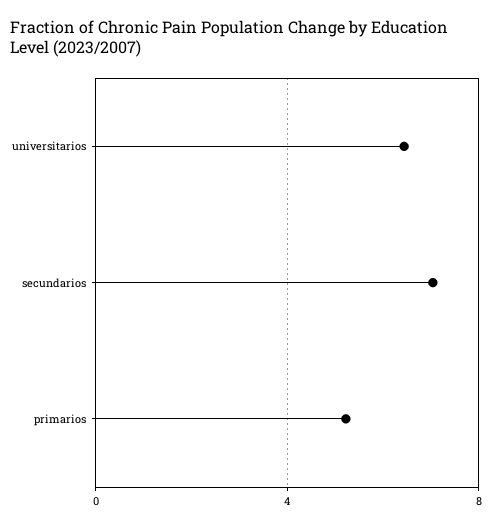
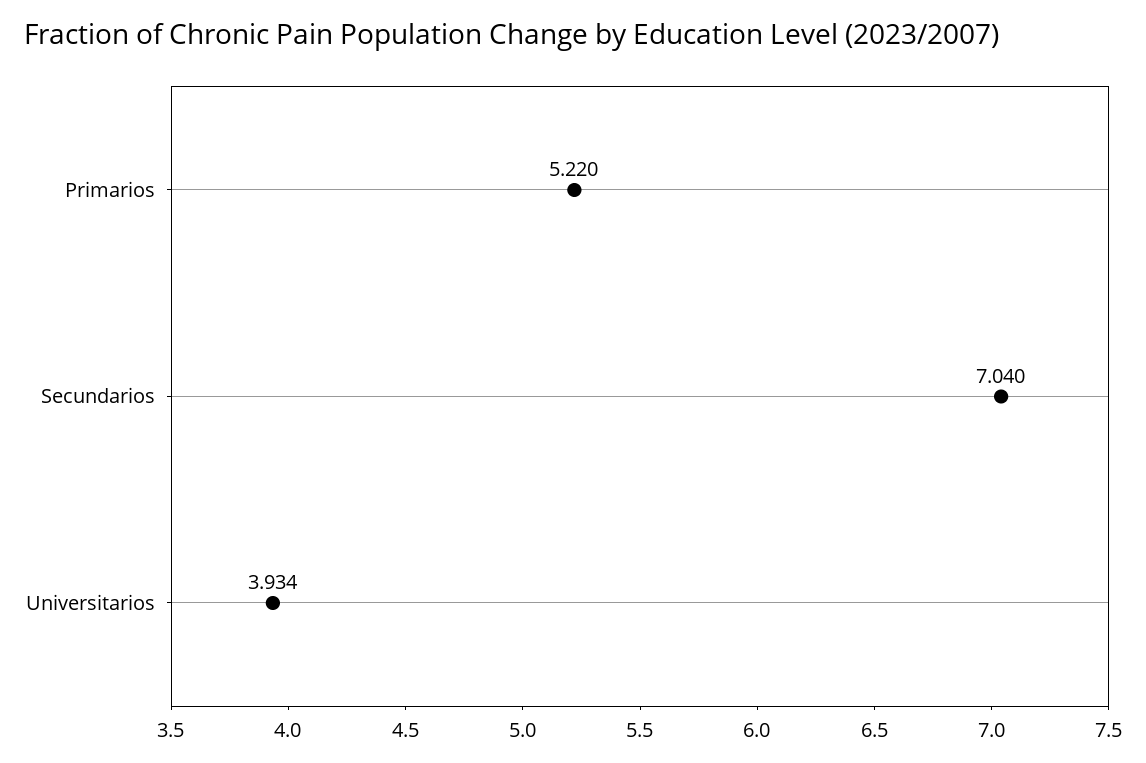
  {
-   "universitarios": 6.5,
+   "universitarios": 3.934,
    "secundarios": 7.04,
    "primarios": 5.22
  }

